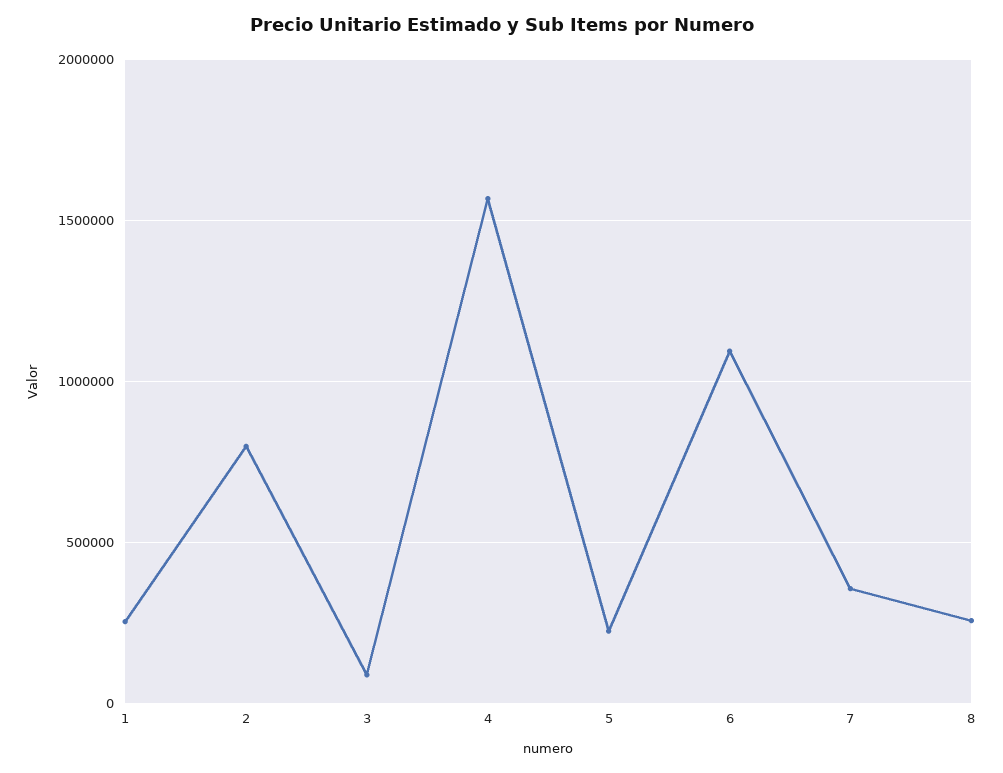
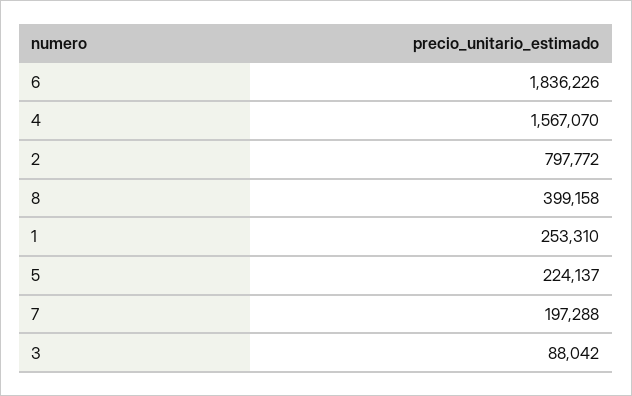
  {
    "1": 253310,
    "2": 797772,
    "3": 88042,
    "4": 1567070,
    "5": 224137,
-   "6": 1100000,
+   "6": 1836226,
-   "7": 350000,
+   "7": 197288,
-   "8": 250000
+   "8": 399158
  }

